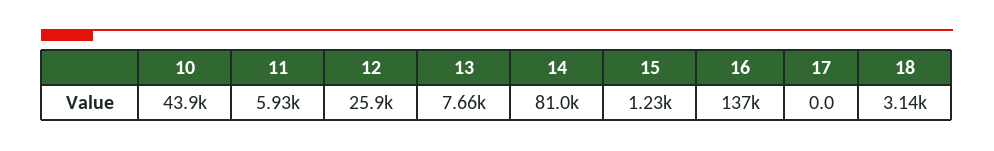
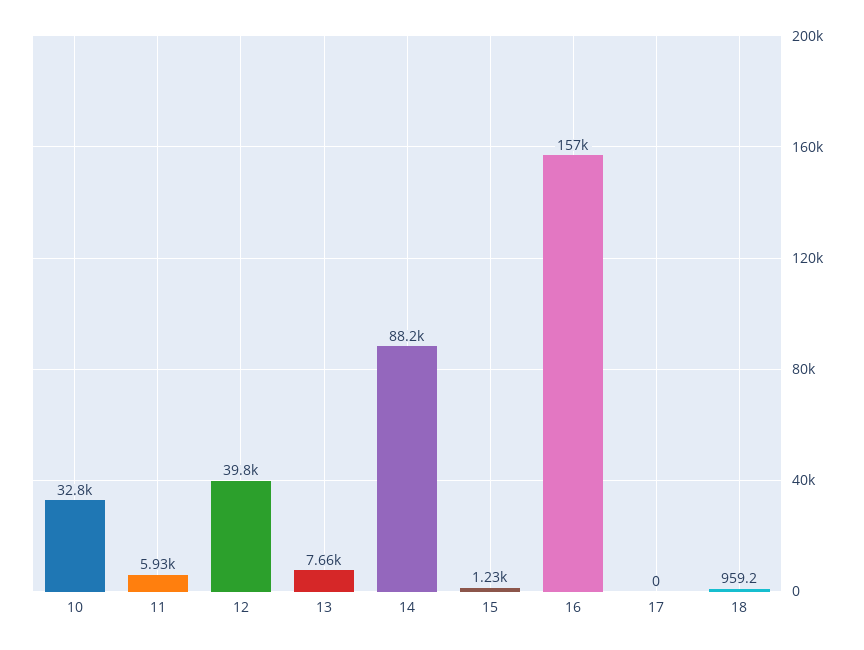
  {
-   "10": 43900,
+   "10": 32800,
    "11": 5930,
-   "12": 25900,
+   "12": 39800,
    "13": 7660,
-   "14": 81000,
+   "14": 88200,
    "15": 1230,
-   "16": 137000,
+   "16": 157000,
    "17": 0,
-   "18": 3140
+   "18": 959.2
  }

